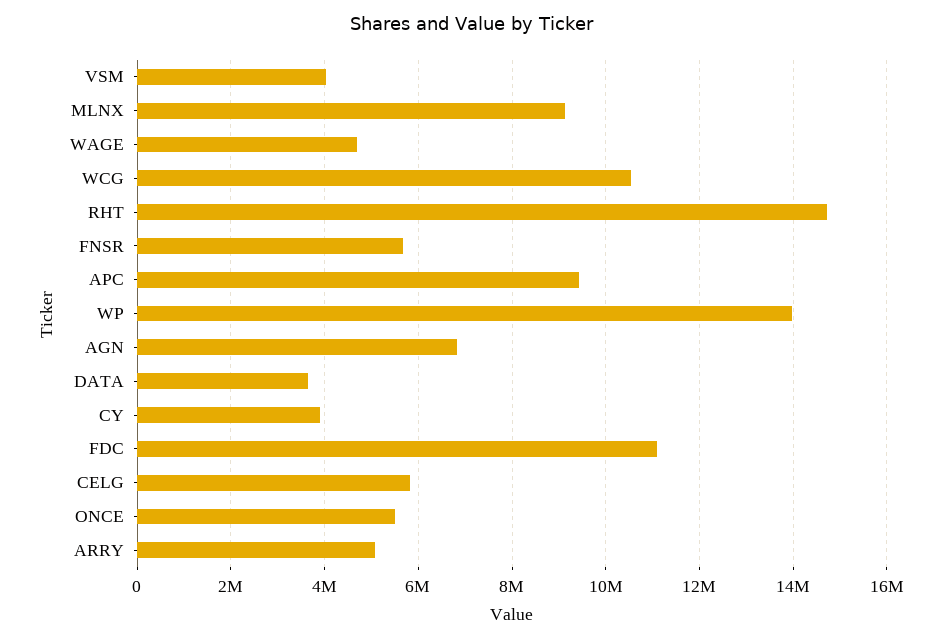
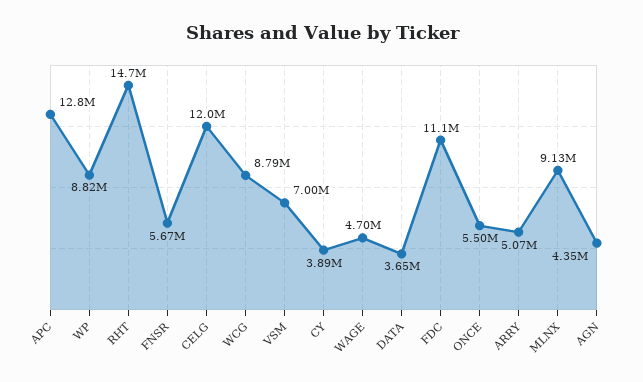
  {
-   "VSM": 4000000,
+   "VSM": 7000000,
    "MLNX": 9130000,
    "WAGE": 4700000,
-   "WCG": 10600000,
+   "WCG": 8790000,
    "RHT": 14700000,
    "FNSR": 5670000,
-   "APC": 9400000,
+   "APC": 12800000,
-   "WP": 14000000,
+   "WP": 8820000,
-   "AGN": 6800000,
+   "AGN": 4350000,
    "DATA": 3650000,
    "CY": 3890000,
    "FDC": 11100000,
-   "CELG": 5800000,
+   "CELG": 12000000,
    "ONCE": 5500000,
    "ARRY": 5070000
  }

